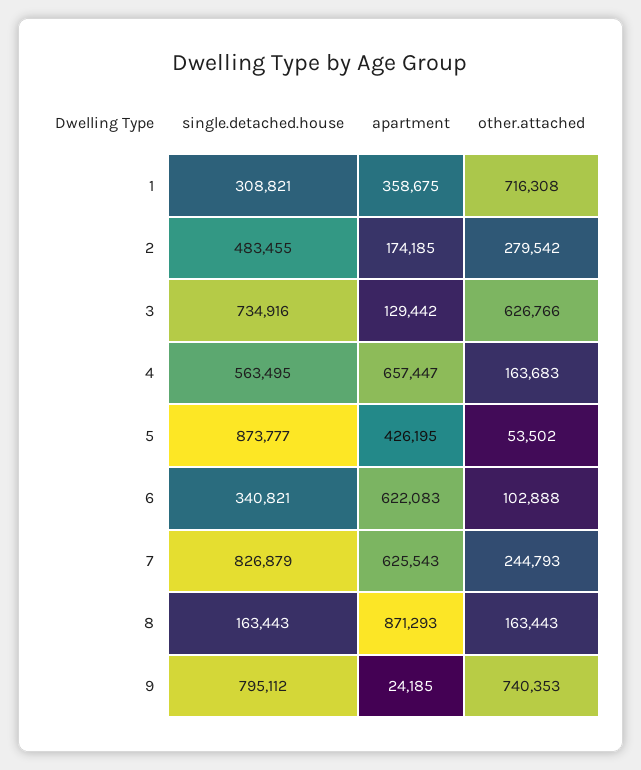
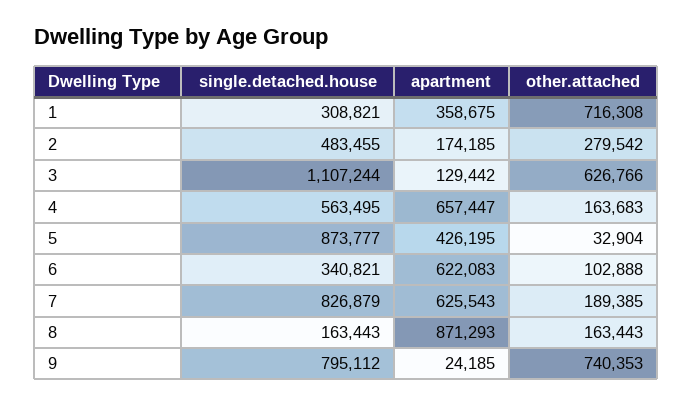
  {
    "single.detached.house": {
      "1": 308821,
      "2": 483455,
-     "3": 734916,
+     "3": 1107244,
      "4": 563495,
      "5": 873777,
      "6": 340821,
      "7": 826879,
      "8": 163443,
      "9": 795112
    },
    "apartment": {
      "1": 358675,
      "2": 174185,
      "3": 129442,
      "4": 657447,
      "5": 426195,
      "6": 622083,
      "7": 625543,
      "8": 871293,
      "9": 24185
    },
    "other.attached": {
      "1": 716308,
      "2": 279542,
      "3": 626766,
      "4": 163683,
-     "5": 53502,
+     "5": 32904,
      "6": 102888,
-     "7": 244793,
+     "7": 189385,
      "8": 163443,
      "9": 740353
    }
  }

